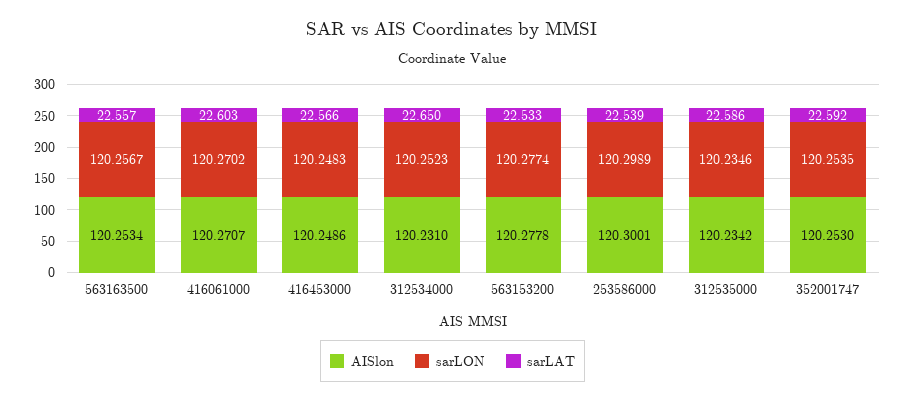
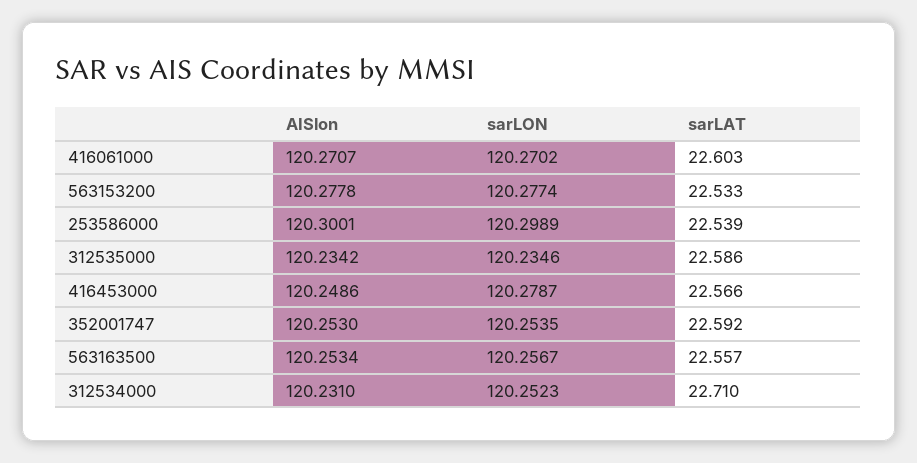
  {
    "AISlon": {
      "563163500": 120.2534,
      "416061000": 120.2707,
      "416453000": 120.2486,
      "312534000": 120.231,
      "563153200": 120.2778,
      "253586000": 120.3001,
      "312535000": 120.2342,
      "352001747": 120.253
    },
    "sarLON": {
      "563163500": 120.2567,
      "416061000": 120.2702,
-     "416453000": 120.2483,
+     "416453000": 120.2787,
      "312534000": 120.2523,
      "563153200": 120.2774,
      "253586000": 120.2989,
      "312535000": 120.2346,
      "352001747": 120.2535
    },
    "sarLAT": {
      "563163500": 22.557,
      "416061000": 22.603,
      "416453000": 22.566,
-     "312534000": 22.65,
+     "312534000": 22.71,
      "563153200": 22.533,
      "253586000": 22.539,
      "312535000": 22.586,
      "352001747": 22.592
    }
  }

